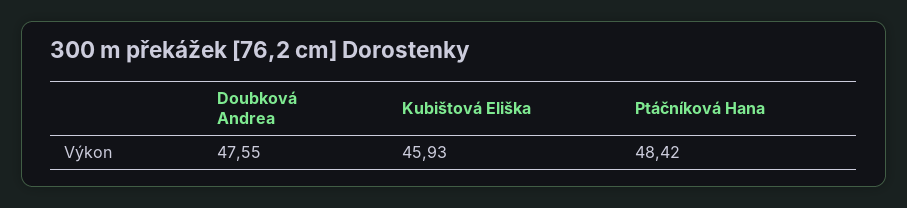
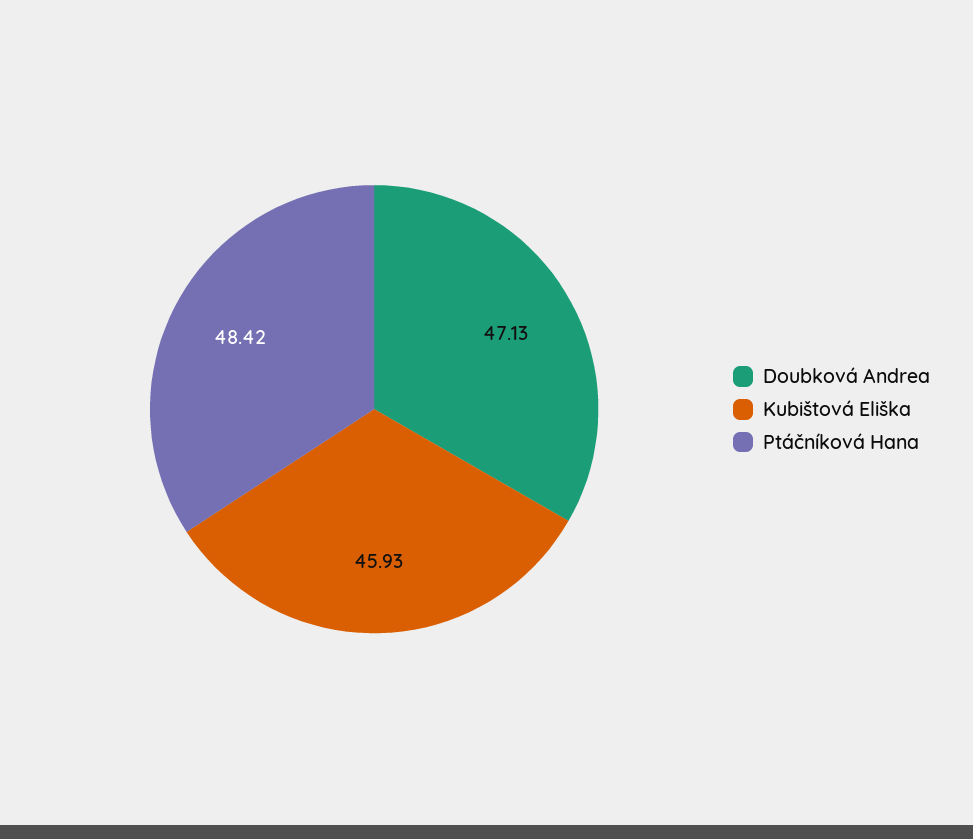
  {
-   "Doubková Andrea": 47.55,
+   "Doubková Andrea": 47.13,
    "Kubištová Eliška": 45.93,
    "Ptáčníková Hana": 48.42
  }

